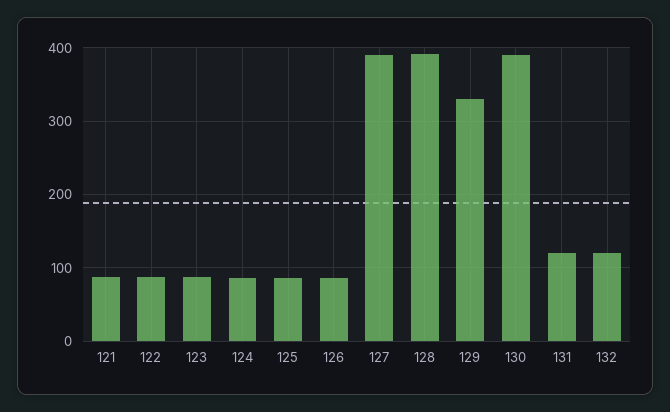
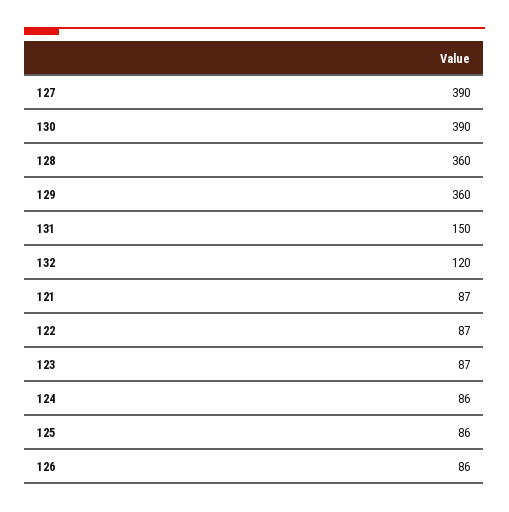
  {
    "121": 87,
    "122": 87,
    "123": 87,
    "124": 86,
    "125": 86,
    "126": 86,
    "127": 390,
-   "128": 390,
+   "128": 360,
-   "129": 330,
+   "129": 360,
    "130": 390,
-   "131": 120,
+   "131": 150,
    "132": 120
  }

